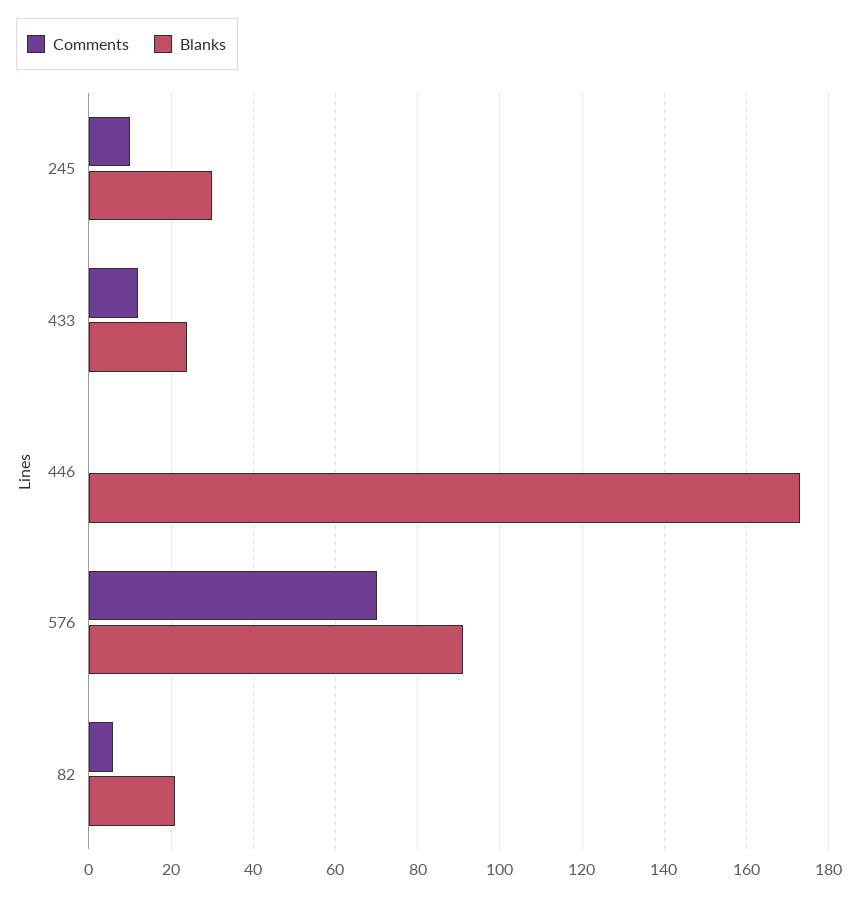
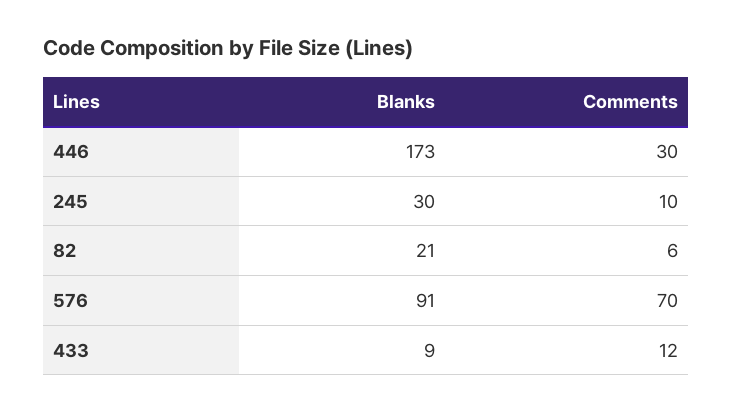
  {
    "Comments": {
      "245": 10,
      "433": 12,
-     "446": 0,
+     "446": 30,
      "576": 70,
      "82": 6
    },
    "Blanks": {
      "245": 30,
-     "433": 25,
+     "433": 9,
      "446": 173,
      "576": 91,
      "82": 21
    }
  }

